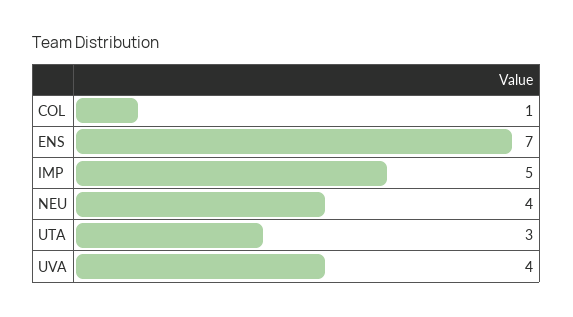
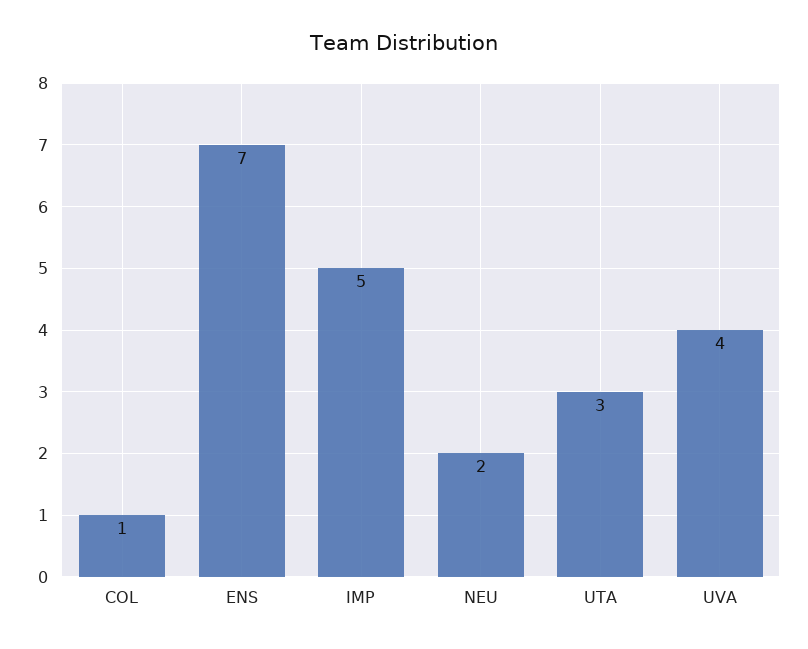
  {
    "COL": 1,
    "ENS": 7,
    "IMP": 5,
-   "NEU": 4,
+   "NEU": 2,
    "UTA": 3,
    "UVA": 4
  }

